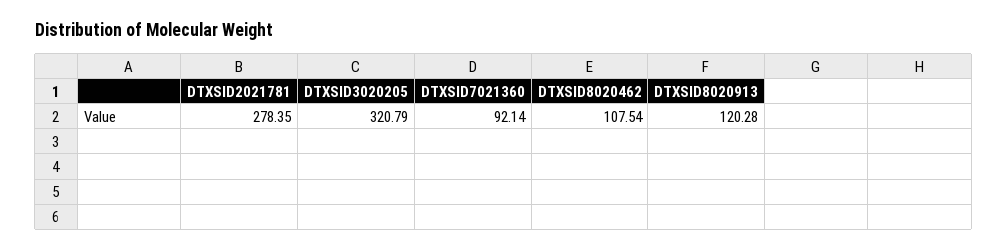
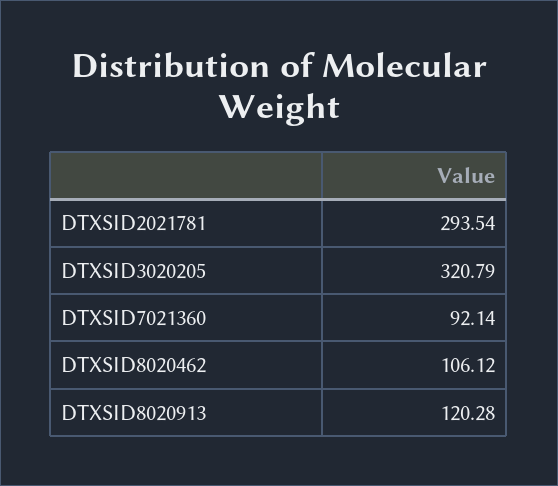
  {
-   "DTXSID2021781": 278.35,
+   "DTXSID2021781": 293.54,
    "DTXSID3020205": 320.79,
    "DTXSID7021360": 92.14,
-   "DTXSID8020462": 107.54,
+   "DTXSID8020462": 106.12,
    "DTXSID8020913": 120.28
  }

